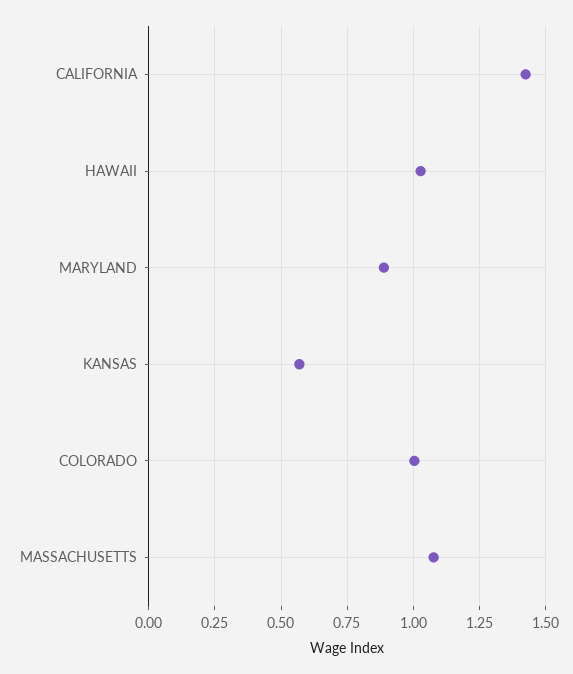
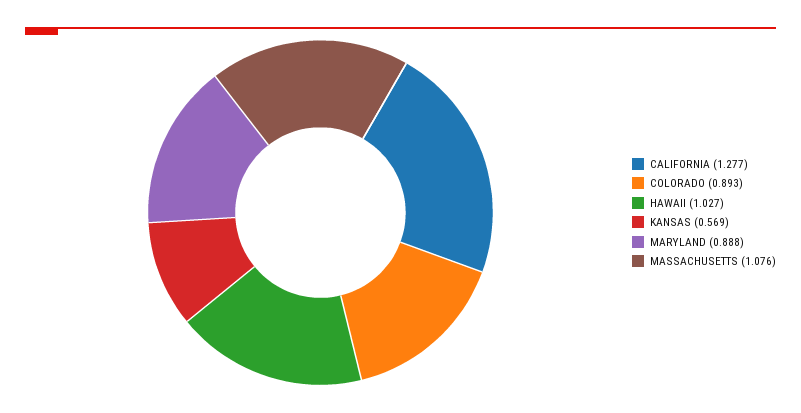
  {
-   "CALIFORNIA": 1.425,
+   "CALIFORNIA": 1.277,
    "HAWAII": 1.027,
    "MARYLAND": 0.888,
    "KANSAS": 0.569,
-   "COLORADO": 1,
+   "COLORADO": 0.893,
    "MASSACHUSETTS": 1.076
  }

